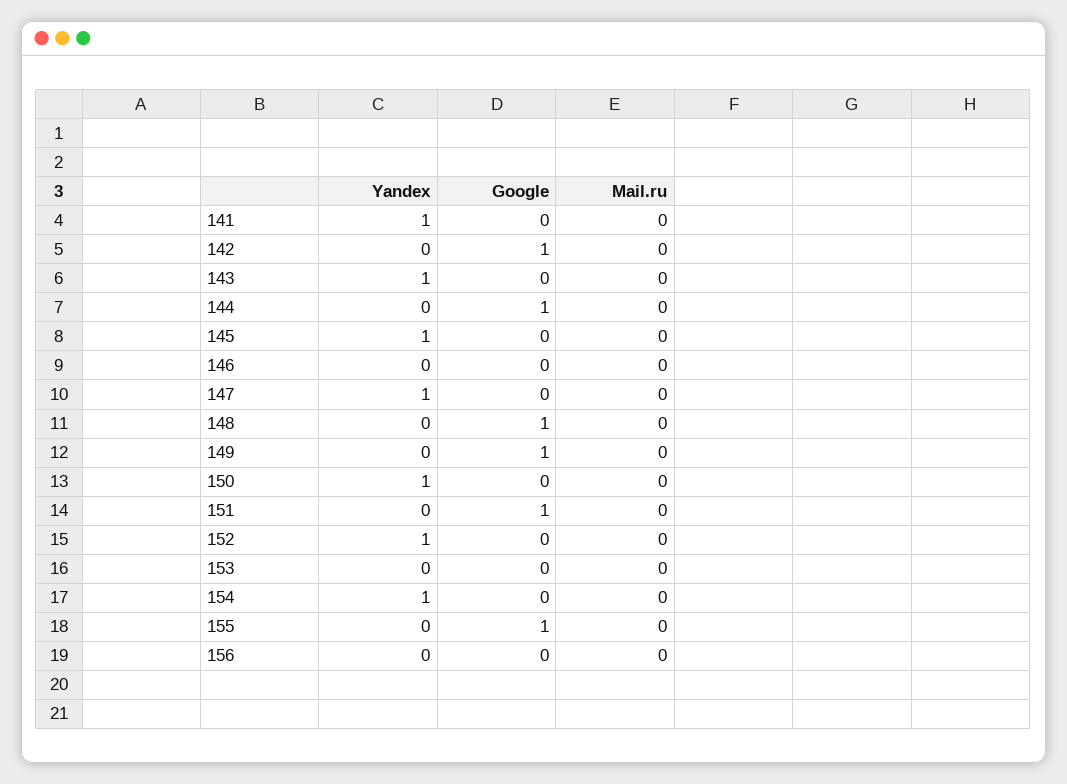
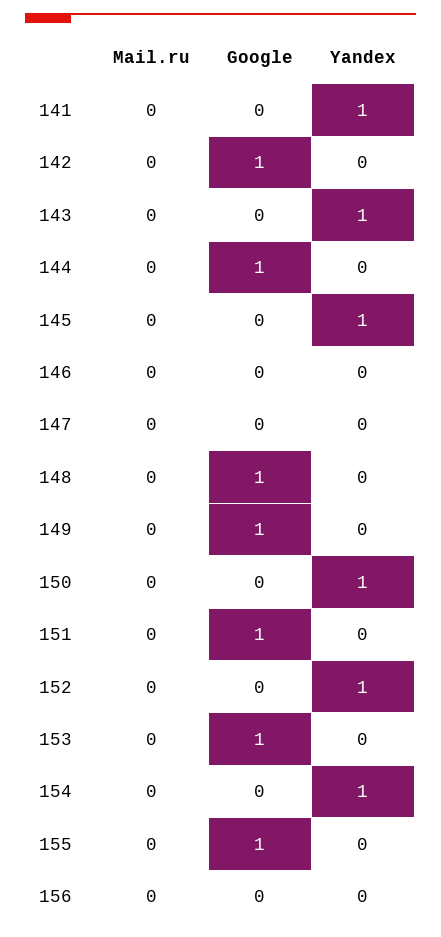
  {
    "Yandex": {
      "141": 1,
      "142": 0,
      "143": 1,
      "144": 0,
      "145": 1,
      "146": 0,
-     "147": 1,
+     "147": 0,
      "148": 0,
      "149": 0,
      "150": 1,
      "151": 0,
      "152": 1,
      "153": 0,
      "154": 1,
      "155": 0,
      "156": 0
    },
    "Google": {
      "141": 0,
      "142": 1,
      "143": 0,
      "144": 1,
      "145": 0,
      "146": 0,
      "147": 0,
      "148": 1,
      "149": 1,
      "150": 0,
      "151": 1,
      "152": 0,
-     "153": 0,
+     "153": 1,
      "154": 0,
      "155": 1,
      "156": 0
    },
    "Mail.ru": {
      "141": 0,
      "142": 0,
      "143": 0,
      "144": 0,
      "145": 0,
      "146": 0,
      "147": 0,
      "148": 0,
      "149": 0,
      "150": 0,
      "151": 0,
      "152": 0,
      "153": 0,
      "154": 0,
      "155": 0,
      "156": 0
    }
  }

